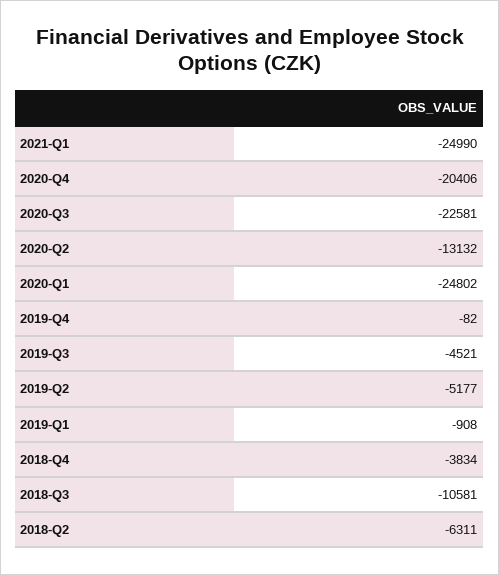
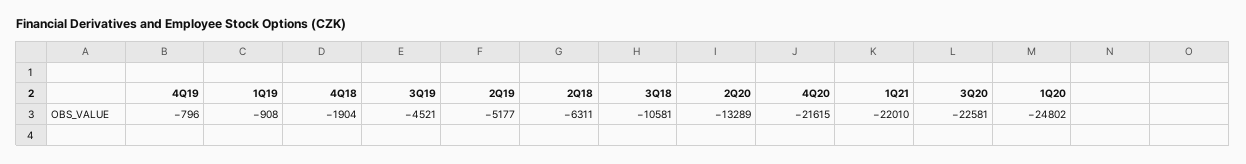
  {
-   "2021-Q1": -24990,
+   "2021-Q1": -22010,
-   "2020-Q4": -20406,
+   "2020-Q4": -21615,
    "2020-Q3": -22581,
-   "2020-Q2": -13132,
+   "2020-Q2": -13289,
    "2020-Q1": -24802,
-   "2019-Q4": -82,
+   "2019-Q4": -796,
    "2019-Q3": -4521,
    "2019-Q2": -5177,
    "2019-Q1": -908,
-   "2018-Q4": -3834,
+   "2018-Q4": -1904,
    "2018-Q3": -10581,
    "2018-Q2": -6311
  }

